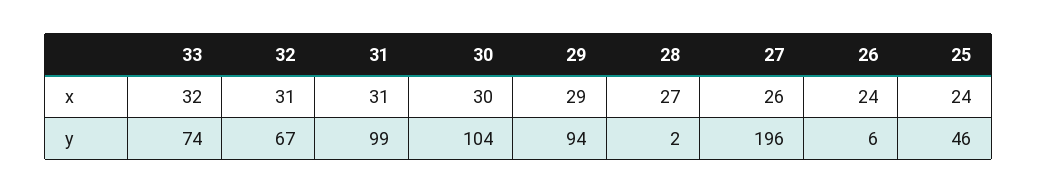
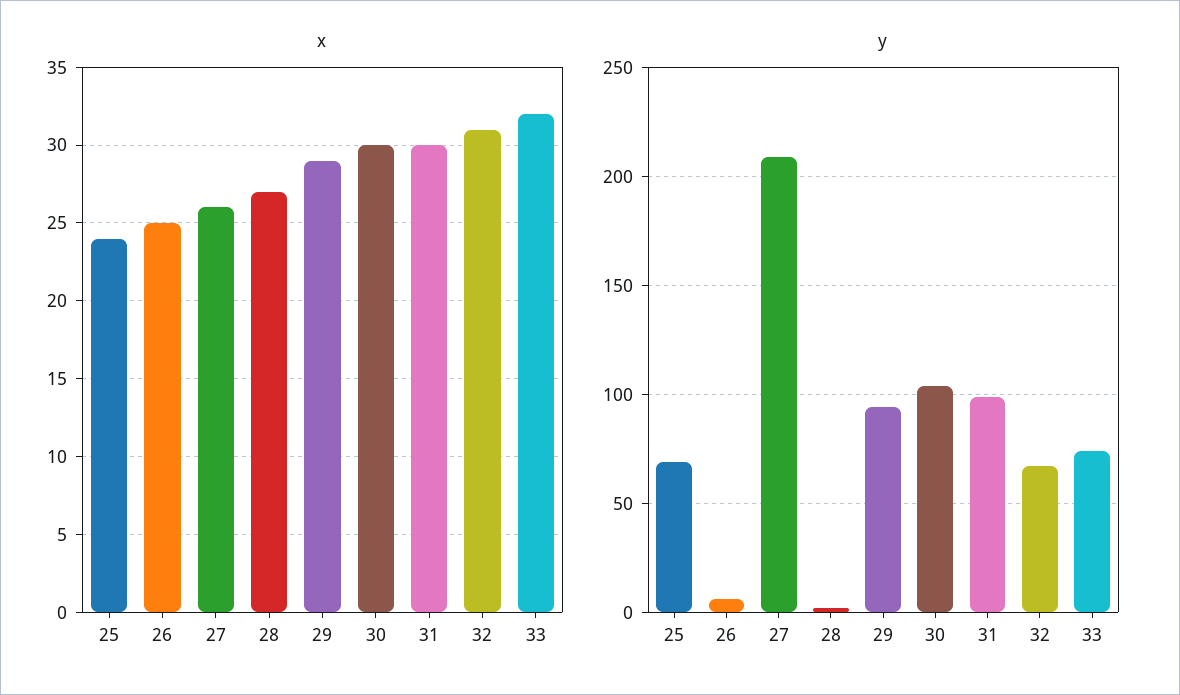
  {
    "x": {
      "33": 32,
      "32": 31,
-     "31": 31,
+     "31": 30,
      "30": 30,
      "29": 29,
      "28": 27,
      "27": 26,
-     "26": 24,
+     "26": 25,
      "25": 24
    },
    "y": {
      "33": 74,
      "32": 67,
      "31": 99,
      "30": 104,
      "29": 94,
      "28": 2,
-     "27": 196,
+     "27": 210,
      "26": 6,
-     "25": 46
+     "25": 70
    }
  }

